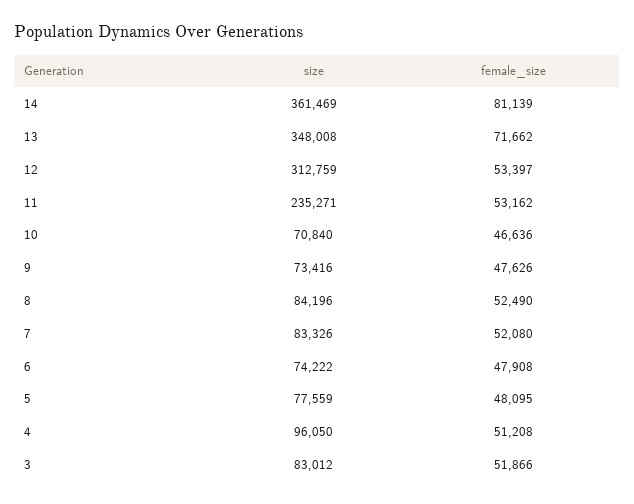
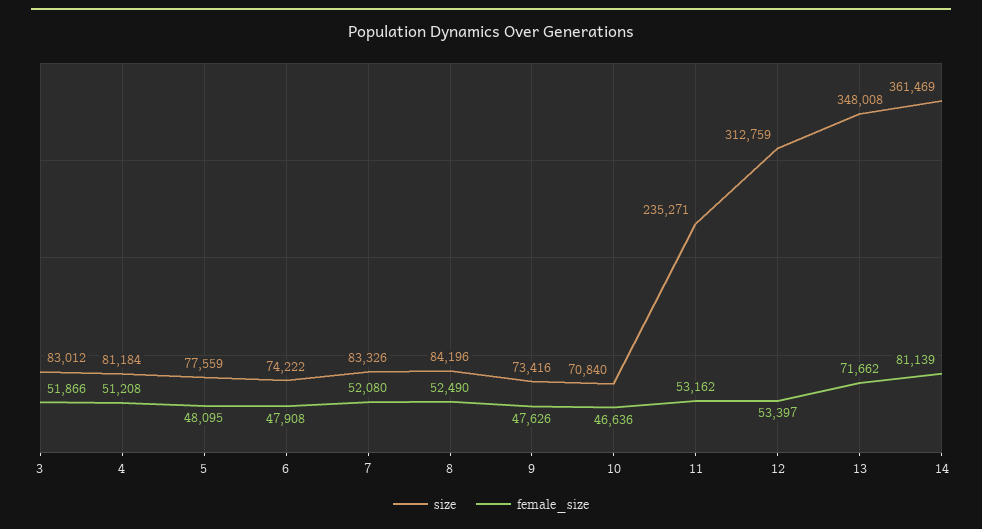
  {
    "size": {
      "14": 361469,
      "13": 348008,
      "12": 312759,
      "11": 235271,
      "10": 70840,
      "9": 73416,
      "8": 84196,
      "7": 83326,
      "6": 74222,
      "5": 77559,
-     "4": 96050,
+     "4": 81184,
      "3": 83012
    },
    "female_size": {
      "14": 81139,
      "13": 71662,
      "12": 53397,
      "11": 53162,
      "10": 46636,
      "9": 47626,
      "8": 52490,
      "7": 52080,
      "6": 47908,
      "5": 48095,
      "4": 51208,
      "3": 51866
    }
  }

